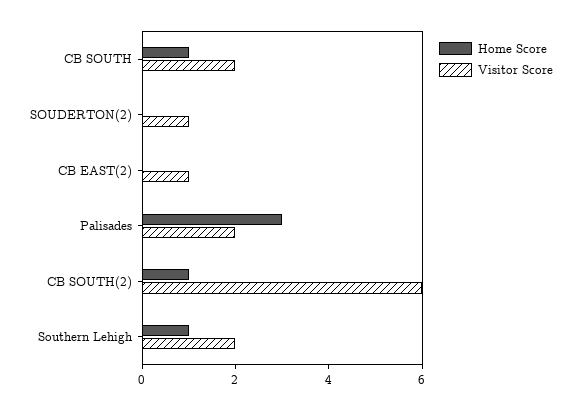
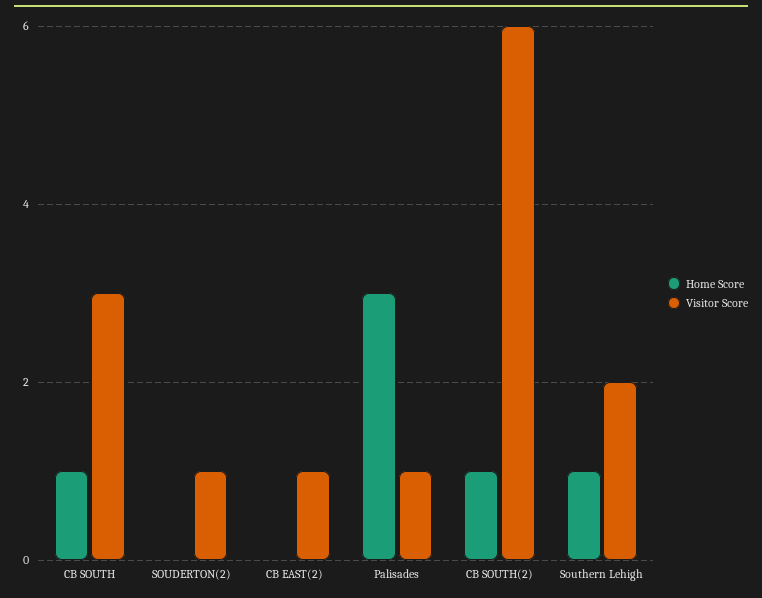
  {
    "Home Score": {
      "CB SOUTH": 1,
      "SOUDERTON(2)": 0,
      "CB EAST(2)": 0,
      "Palisades": 3,
      "CB SOUTH(2)": 1,
      "Southern Lehigh": 1
    },
    "Visitor Score": {
-     "CB SOUTH": 2,
+     "CB SOUTH": 3,
      "SOUDERTON(2)": 1,
      "CB EAST(2)": 1,
-     "Palisades": 2,
+     "Palisades": 1,
      "CB SOUTH(2)": 6,
      "Southern Lehigh": 2
    }
  }

